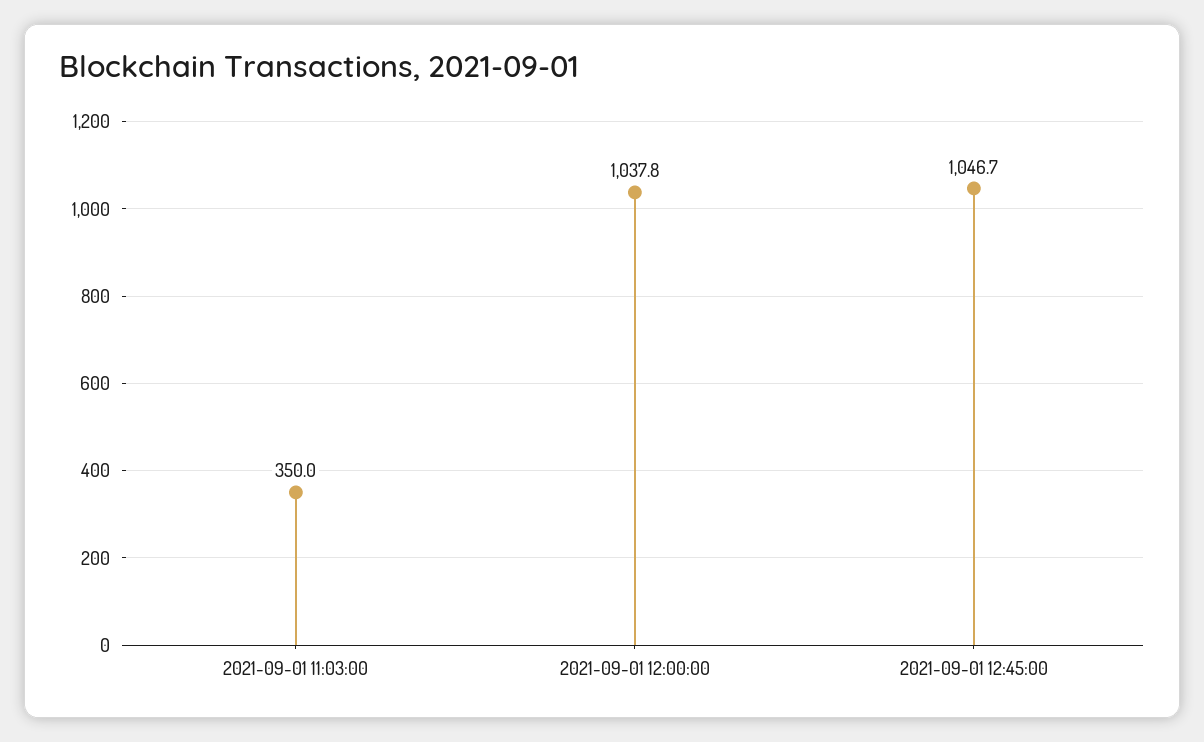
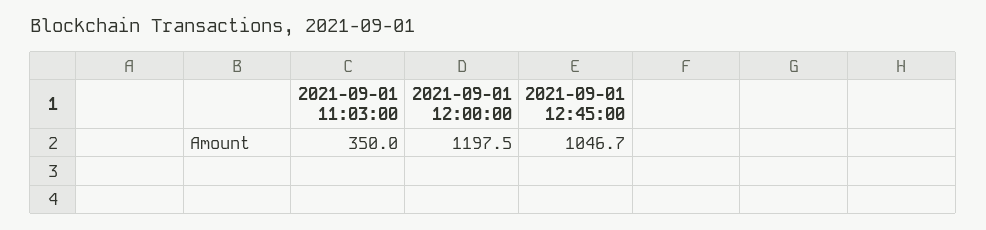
  {
    "2021-09-01 11:03:00": 350,
-   "2021-09-01 12:00:00": 1037.8,
+   "2021-09-01 12:00:00": 1197.5,
    "2021-09-01 12:45:00": 1046.7
  }

